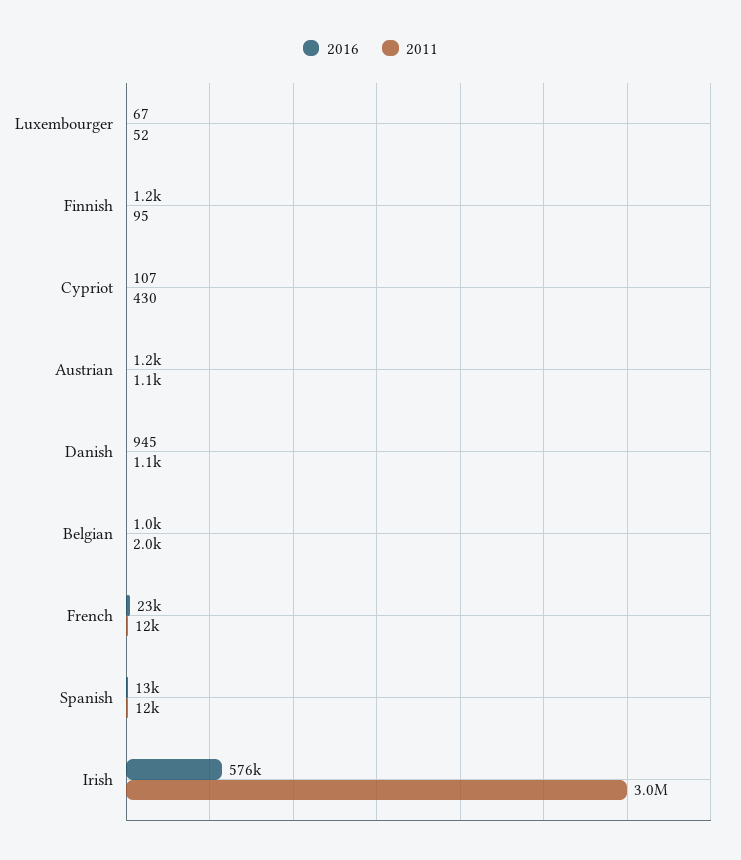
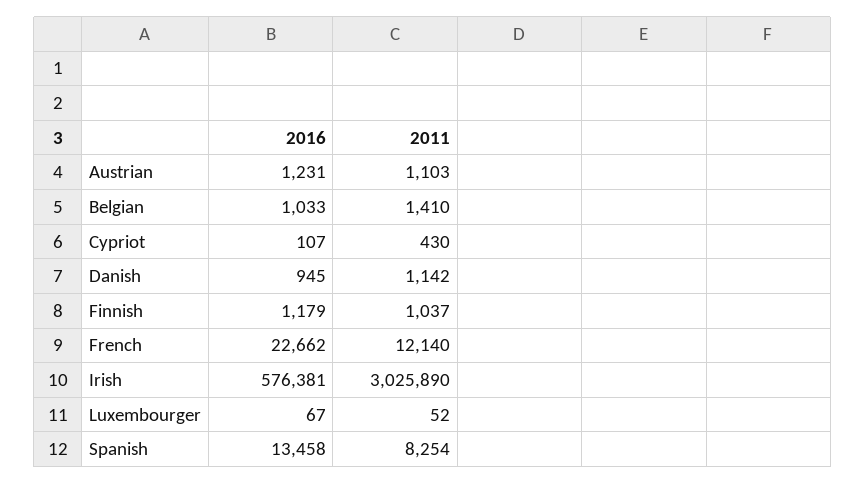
  {
    "2016": {
      "Luxembourger": 67,
      "Finnish": 1179,
      "Cypriot": 107,
      "Austrian": 1231,
      "Danish": 945,
      "Belgian": 1033,
      "French": 22662,
      "Spanish": 13458,
      "Irish": 576381
    },
    "2011": {
      "Luxembourger": 52,
-     "Finnish": 95,
+     "Finnish": 1037,
      "Cypriot": 430,
      "Austrian": 1103,
      "Danish": 1142,
-     "Belgian": 2000,
+     "Belgian": 1410,
      "French": 12140,
-     "Spanish": 12000,
+     "Spanish": 8254,
      "Irish": 3025890
    }
  }

